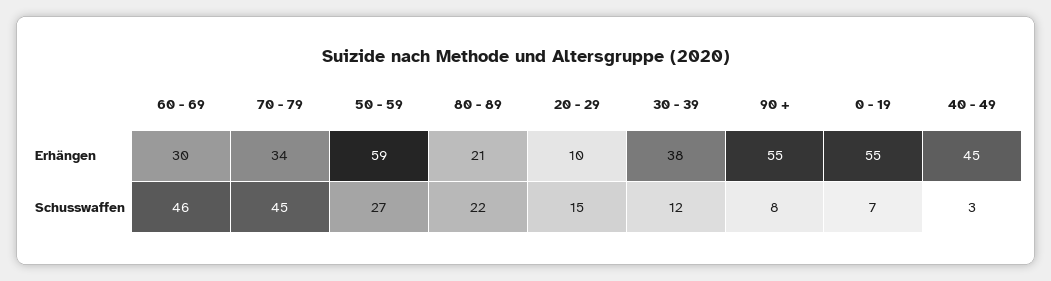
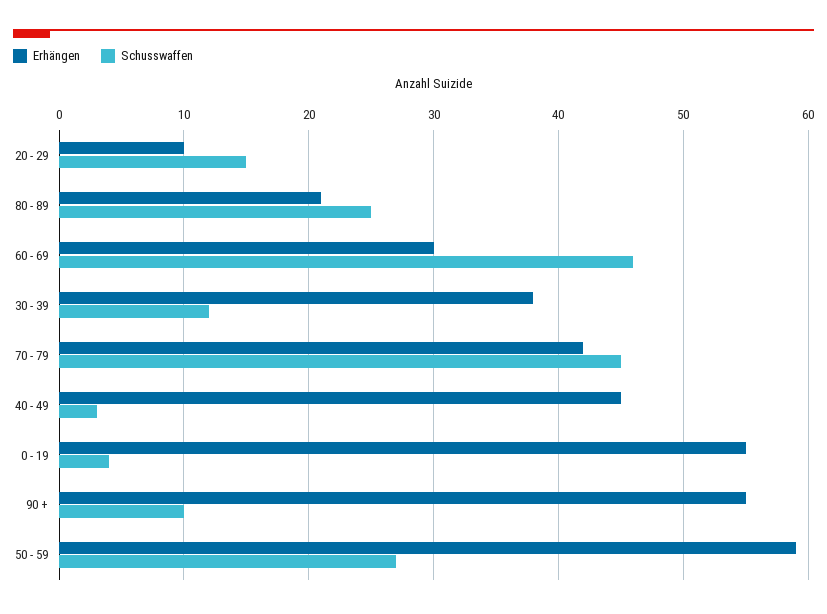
  {
    "Erhängen": {
      "60 - 69": 30,
-     "70 - 79": 34,
+     "70 - 79": 42,
      "50 - 59": 59,
      "80 - 89": 21,
      "20 - 29": 10,
      "30 - 39": 38,
      "90 +": 55,
      "0 - 19": 55,
      "40 - 49": 45
    },
    "Schusswaffen": {
      "60 - 69": 46,
      "70 - 79": 45,
      "50 - 59": 27,
-     "80 - 89": 22,
+     "80 - 89": 25,
      "20 - 29": 15,
      "30 - 39": 12,
-     "90 +": 8,
+     "90 +": 10,
-     "0 - 19": 7,
+     "0 - 19": 4,
      "40 - 49": 3
    }
  }

